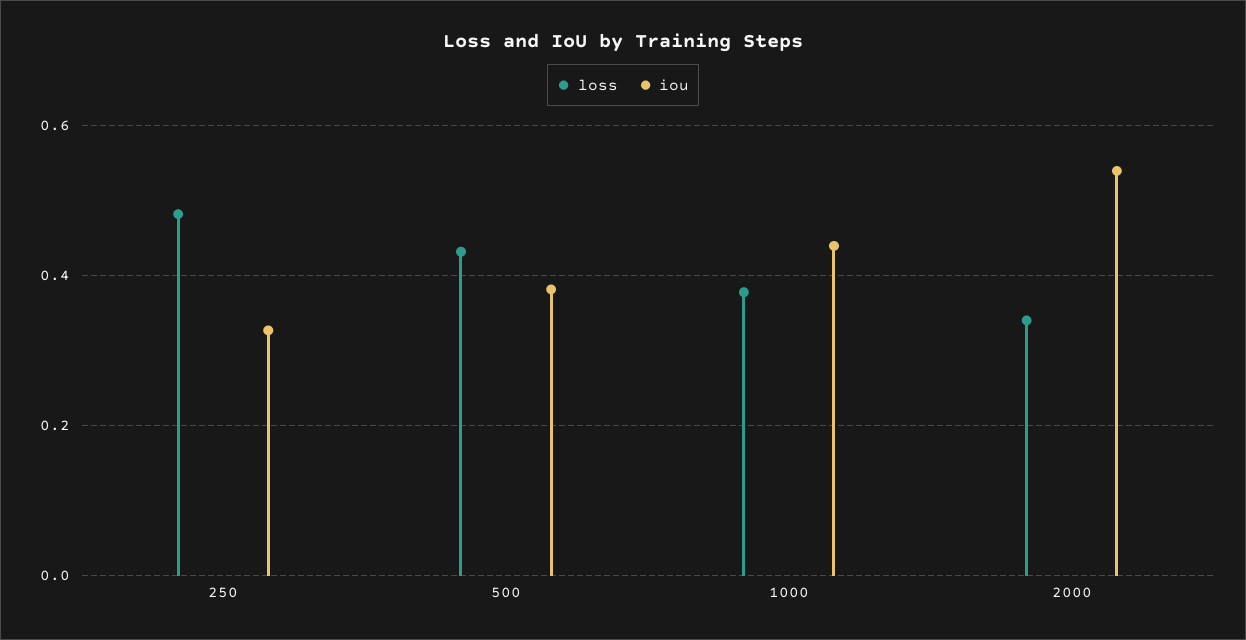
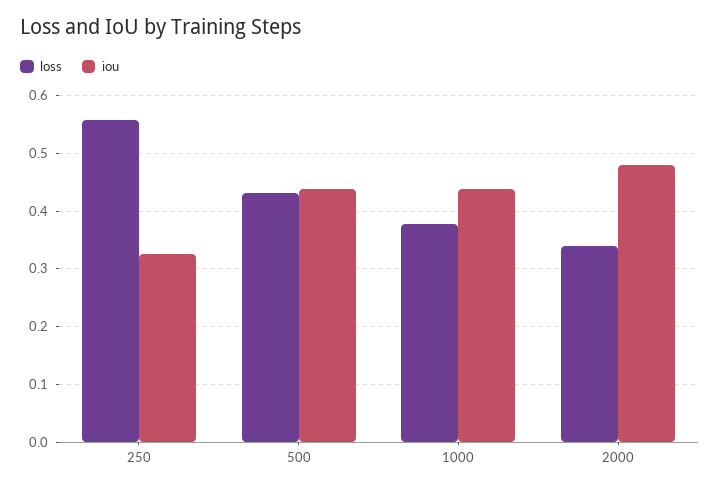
  {
    "loss": {
-     "250": 0.48,
+     "250": 0.56,
      "500": 0.44,
      "1000": 0.38,
      "2000": 0.34
    },
    "iou": {
      "250": 0.32,
-     "500": 0.38,
+     "500": 0.44,
      "1000": 0.44,
-     "2000": 0.54
+     "2000": 0.48
    }
  }

